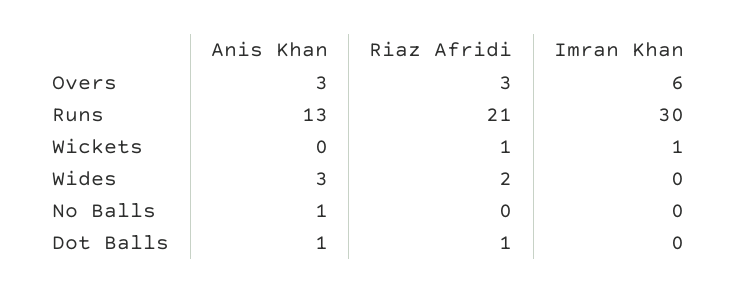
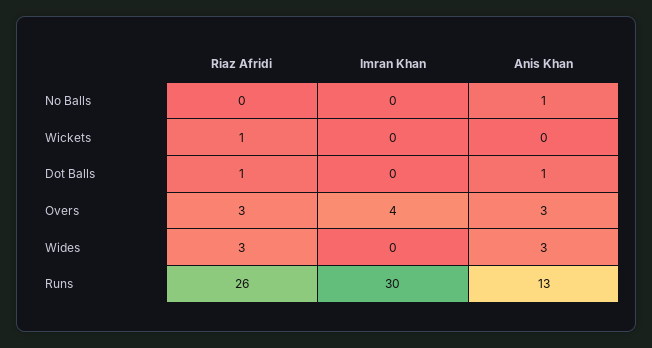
  {
    "Anis Khan": {
      "Overs": 3,
      "Runs": 13,
      "Wickets": 0,
      "Wides": 3,
      "No Balls": 1,
      "Dot Balls": 1
    },
    "Riaz Afridi": {
      "Overs": 3,
-     "Runs": 21,
+     "Runs": 26,
      "Wickets": 1,
-     "Wides": 2,
+     "Wides": 3,
      "No Balls": 0,
      "Dot Balls": 1
    },
    "Imran Khan": {
-     "Overs": 6,
+     "Overs": 4,
      "Runs": 30,
-     "Wickets": 1,
+     "Wickets": 0,
      "Wides": 0,
      "No Balls": 0,
      "Dot Balls": 0
    }
  }

